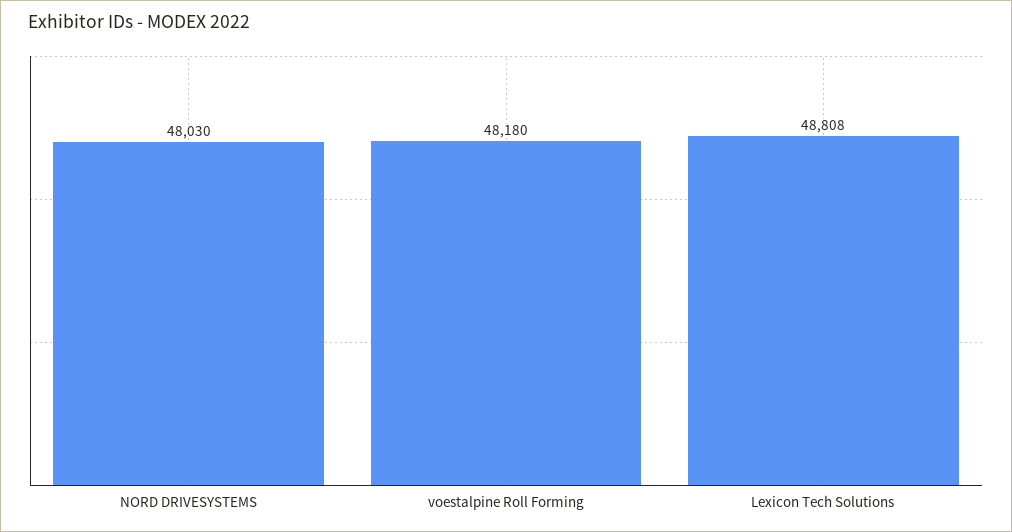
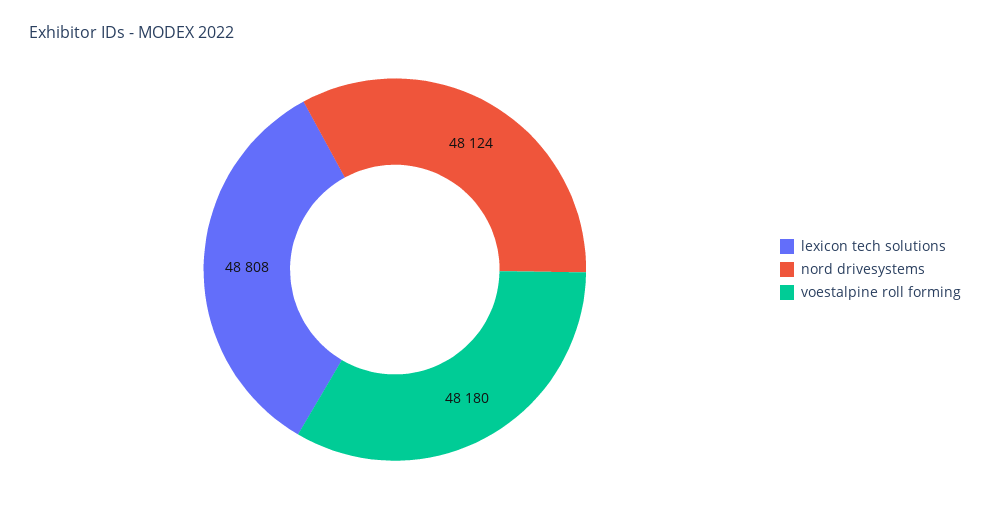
  {
-   "NORD DRIVESYSTEMS": 48030,
+   "NORD DRIVESYSTEMS": 48124,
    "voestalpine Roll Forming": 48180,
    "Lexicon Tech Solutions": 48808
  }

